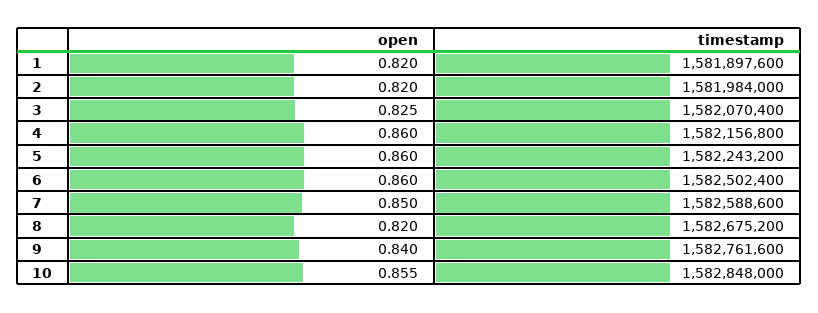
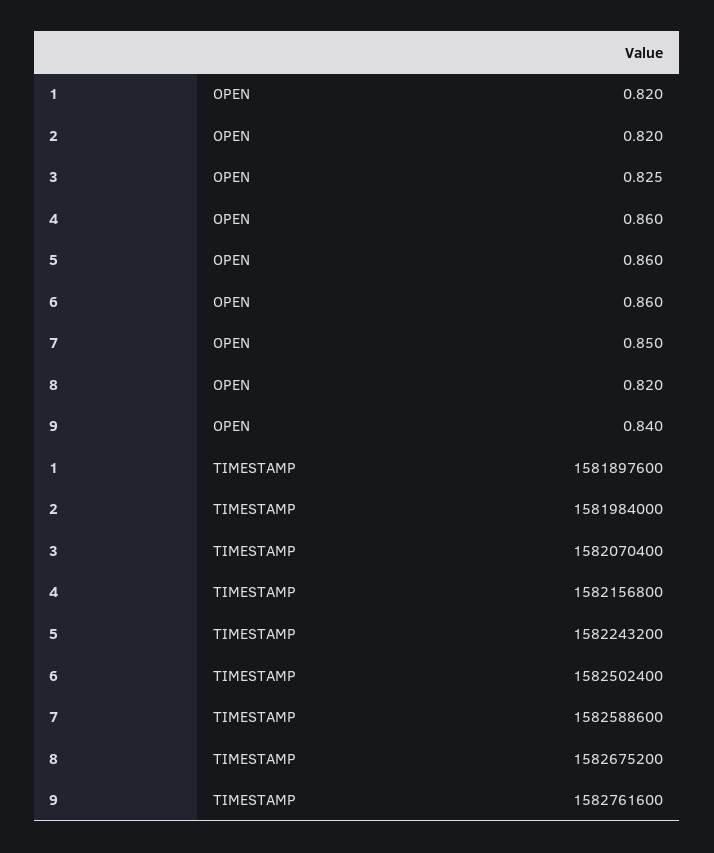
  {
    "open": {
      "1": 0.82,
      "2": 0.82,
      "3": 0.825,
      "4": 0.86,
      "5": 0.86,
      "6": 0.86,
      "7": 0.85,
      "8": 0.82,
-     "9": 0.84,
+     "9": 0.84
-     "10": 0.855
    },
    "timestamp": {
      "1": 1581897600,
      "2": 1581984000,
      "3": 1582070400,
      "4": 1582156800,
      "5": 1582243200,
      "6": 1582502400,
      "7": 1582588600,
      "8": 1582675200,
-     "9": 1582761600,
+     "9": 1582761600
-     "10": 1582848000
    }
  }

